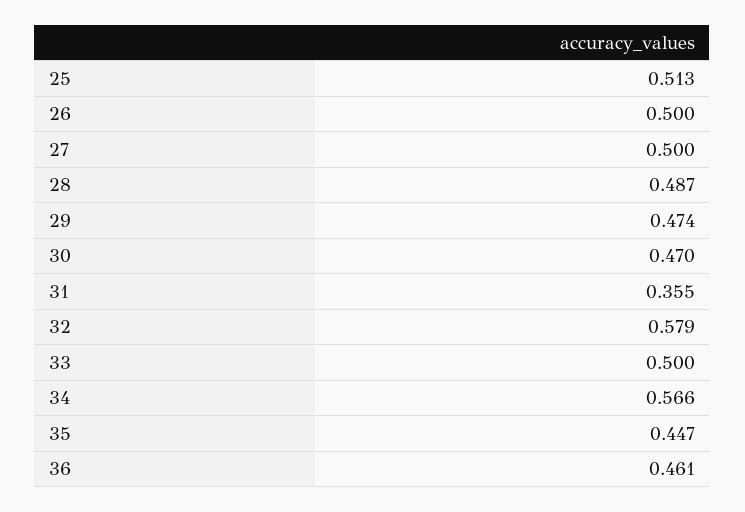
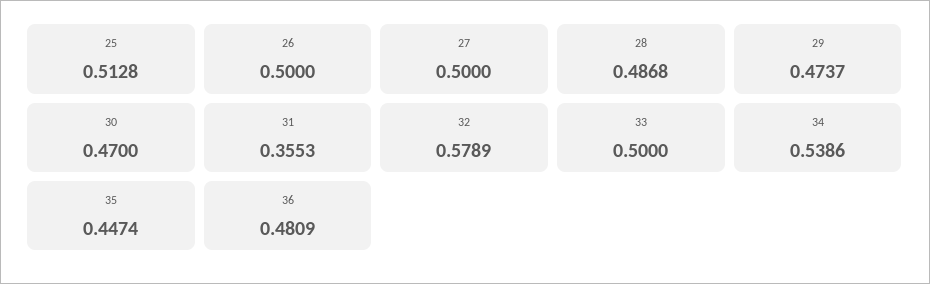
  {
    "25": 0.5128,
    "26": 0.5,
    "27": 0.5,
    "28": 0.4868,
    "29": 0.4737,
    "30": 0.47,
    "31": 0.3553,
    "32": 0.5789,
    "33": 0.5,
-   "34": 0.566,
+   "34": 0.5386,
    "35": 0.4474,
-   "36": 0.461
+   "36": 0.4809
  }

